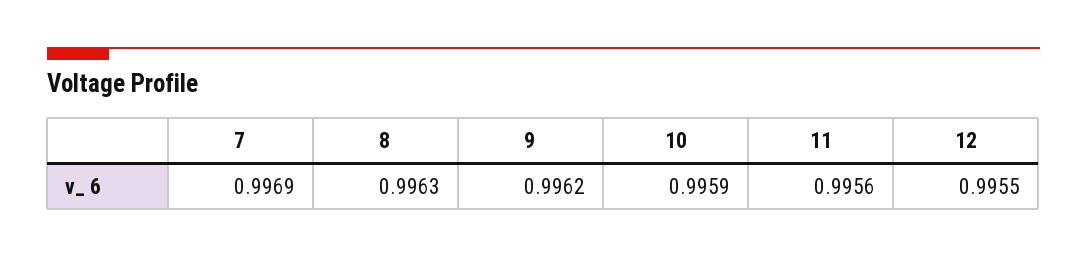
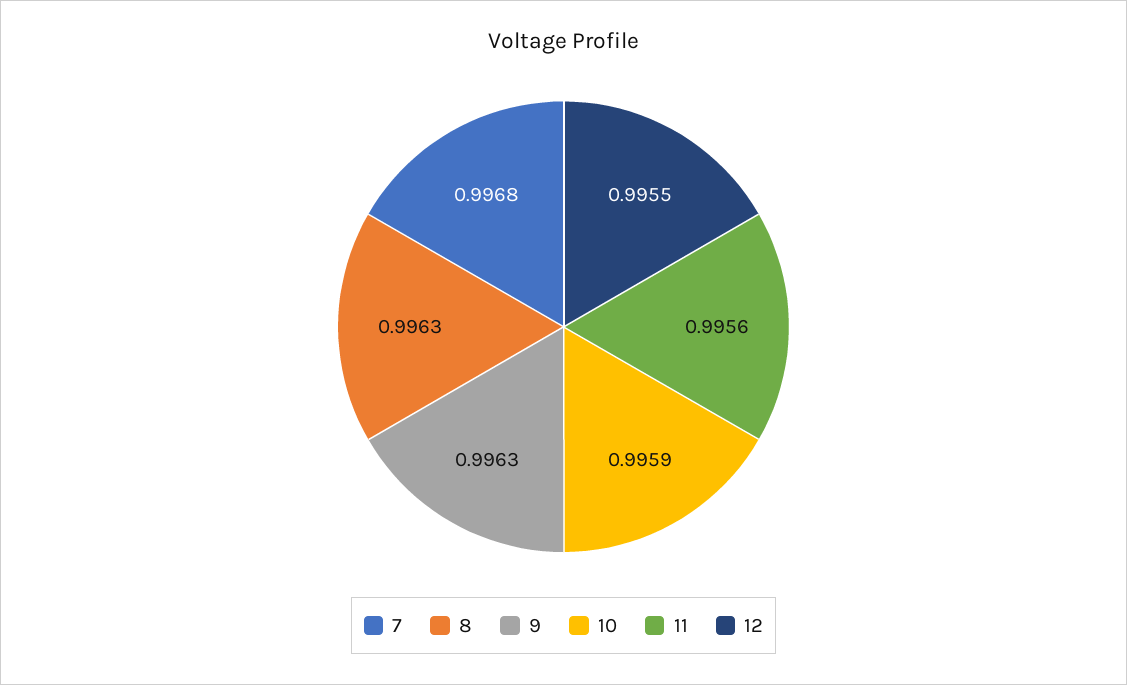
  {
-   "7": 0.9969,
+   "7": 0.9968,
    "8": 0.9963,
-   "9": 0.9962,
+   "9": 0.9963,
    "10": 0.9959,
    "11": 0.9956,
    "12": 0.9955
  }

